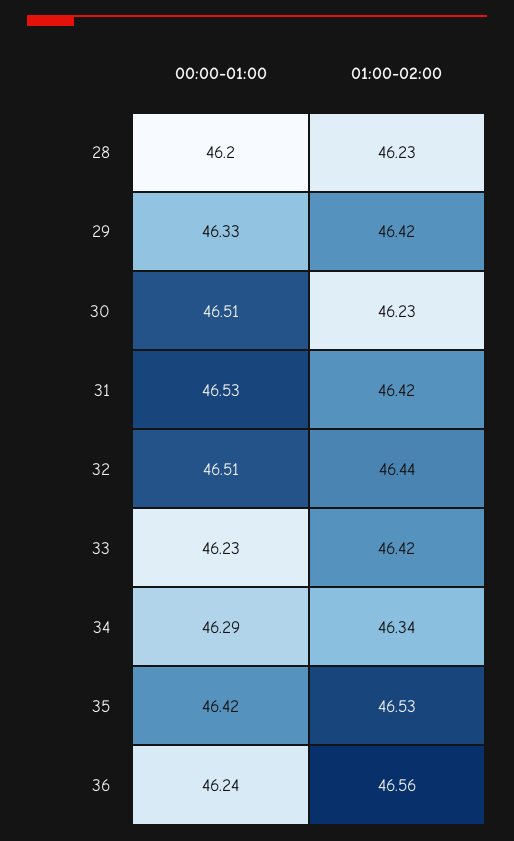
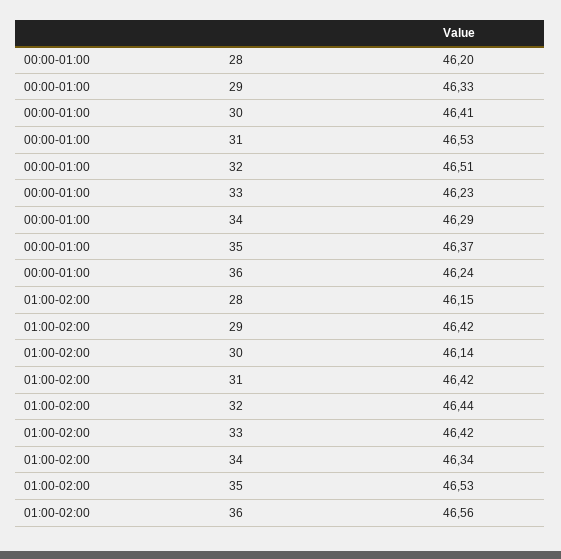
  {
    "00:00-01:00": {
      "28": 46.2,
      "29": 46.33,
-     "30": 46.51,
+     "30": 46.41,
      "31": 46.53,
      "32": 46.51,
      "33": 46.23,
      "34": 46.29,
-     "35": 46.42,
+     "35": 46.37,
      "36": 46.24
    },
    "01:00-02:00": {
-     "28": 46.23,
+     "28": 46.15,
      "29": 46.42,
-     "30": 46.23,
+     "30": 46.14,
      "31": 46.42,
      "32": 46.44,
      "33": 46.42,
      "34": 46.34,
      "35": 46.53,
      "36": 46.56
    }
  }

